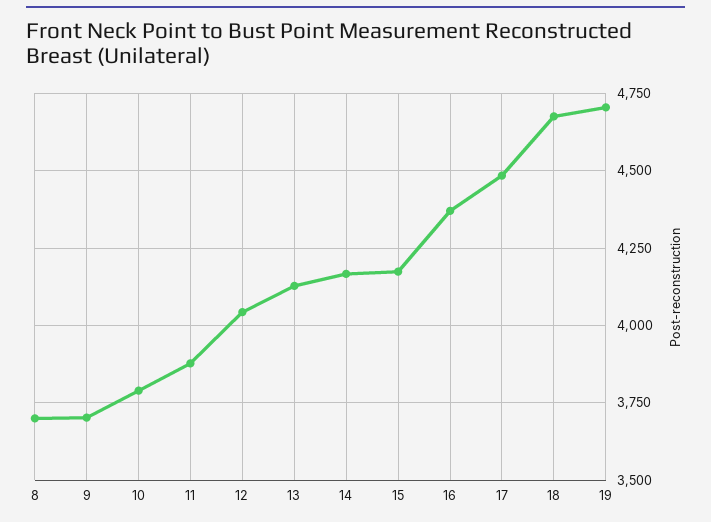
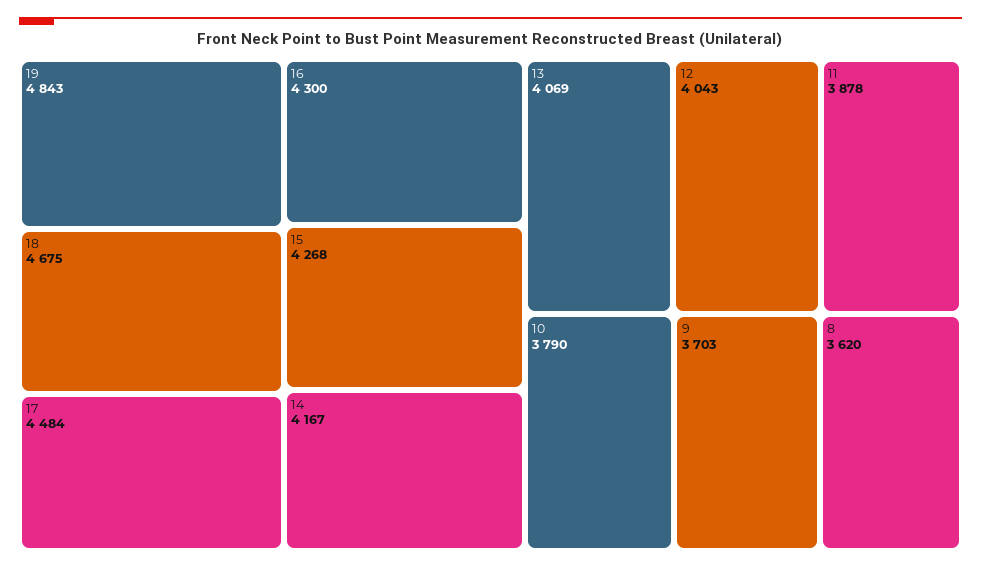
  {
-   "8": 3700,
+   "8": 3620,
    "9": 3703,
    "10": 3790,
    "11": 3878,
    "12": 4043,
-   "13": 4125,
+   "13": 4069,
    "14": 4167,
-   "15": 4175,
+   "15": 4268,
-   "16": 4375,
+   "16": 4300,
    "17": 4484,
    "18": 4675,
-   "19": 4700
+   "19": 4843
  }

